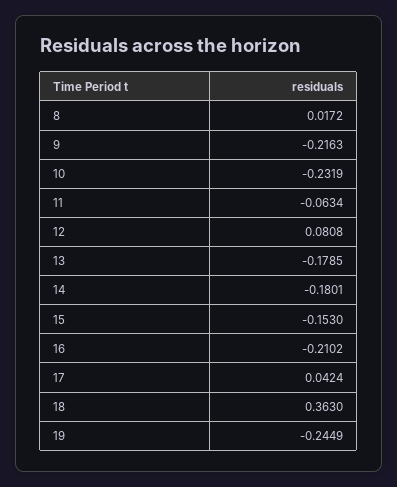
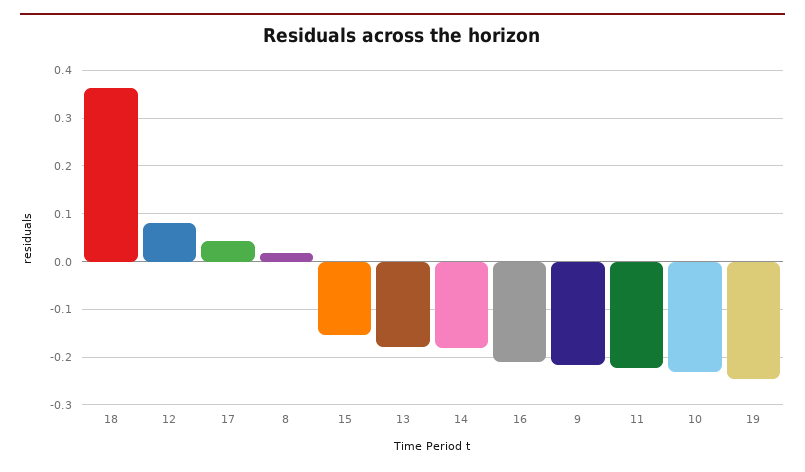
  {
    "8": 0.0172,
    "9": -0.2163,
    "10": -0.2319,
-   "11": -0.0634,
+   "11": -0.22,
    "12": 0.0808,
    "13": -0.1785,
    "14": -0.1801,
    "15": -0.153,
    "16": -0.2102,
    "17": 0.0424,
    "18": 0.363,
    "19": -0.2449
  }

